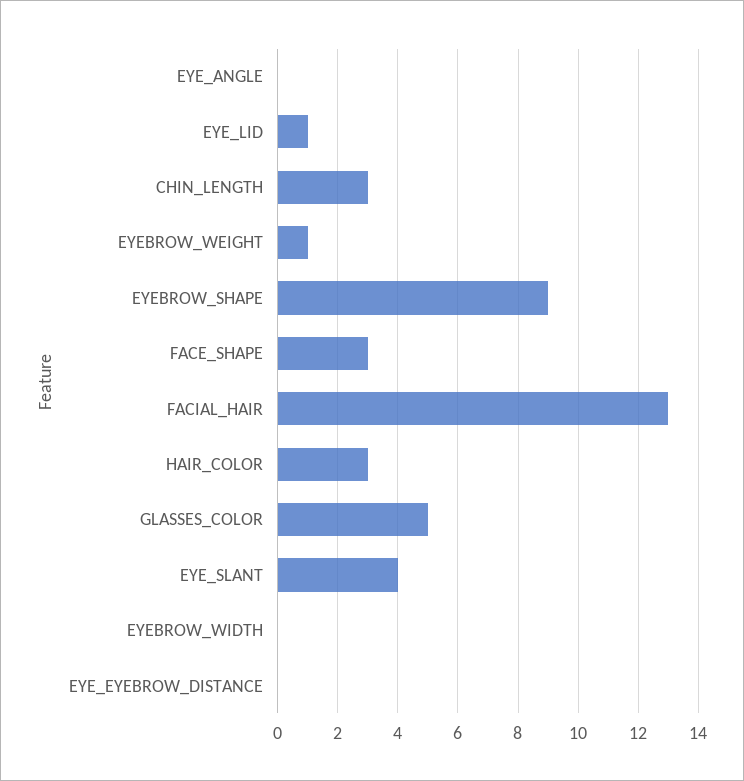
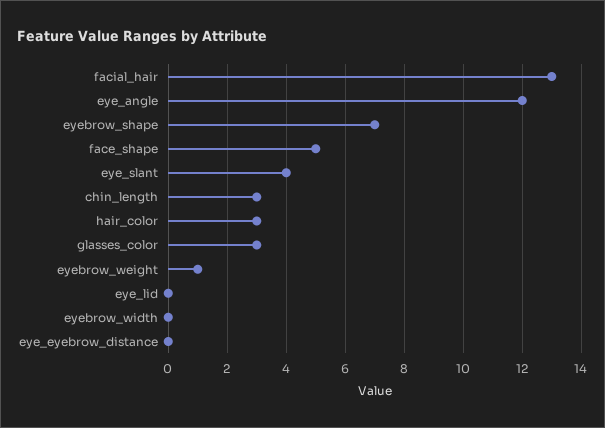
  {
-   "EYE_ANGLE": 0,
+   "EYE_ANGLE": 12,
-   "EYE_LID": 1,
+   "EYE_LID": 0,
    "CHIN_LENGTH": 3,
    "EYEBROW_WEIGHT": 1,
-   "EYEBROW_SHAPE": 9,
+   "EYEBROW_SHAPE": 7,
-   "FACE_SHAPE": 3,
+   "FACE_SHAPE": 5,
    "FACIAL_HAIR": 13,
    "HAIR_COLOR": 3,
-   "GLASSES_COLOR": 5,
+   "GLASSES_COLOR": 3,
    "EYE_SLANT": 4,
    "EYEBROW_WIDTH": 0,
    "EYE_EYEBROW_DISTANCE": 0
  }

